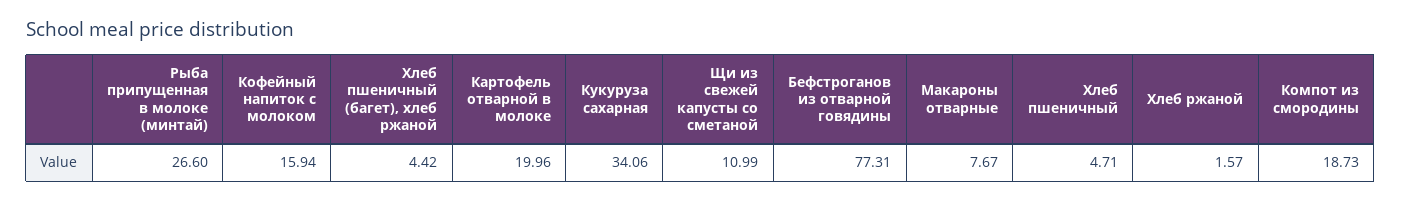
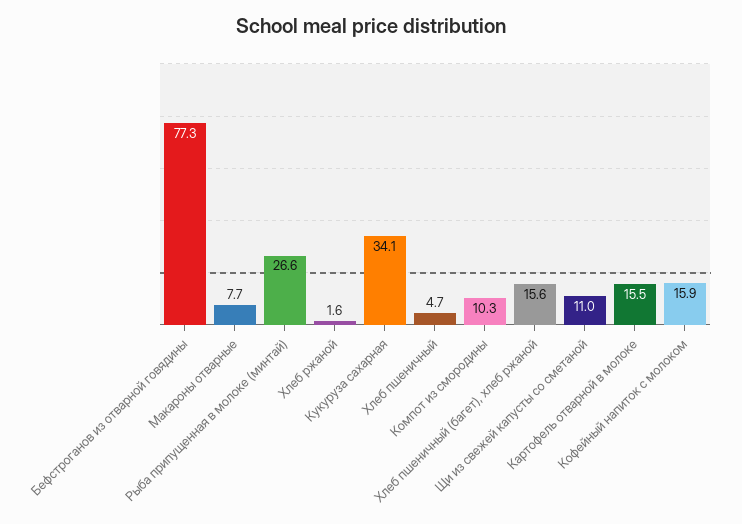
  {
    "Рыба припущенная в молоке (минтай)": 26.6,
    "Кофейный напиток с молоком": 15.94,
-   "Хлеб пшеничный (багет), хлеб ржаной": 4.42,
+   "Хлеб пшеничный (багет), хлеб ржаной": 15.6,
-   "Картофель отварной в молоке": 19.96,
+   "Картофель отварной в молоке": 15.5,
    "Кукуруза сахарная": 34.06,
    "Щи из свежей капусты со сметаной": 10.99,
    "Бефстроганов из отварной говядины": 77.31,
    "Макароны отварные": 7.67,
    "Хлеб пшеничный": 4.71,
    "Хлеб ржаной": 1.57,
-   "Компот из смородины": 18.73
+   "Компот из смородины": 10.3
  }

